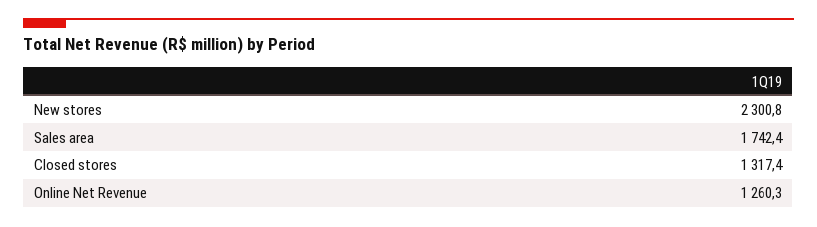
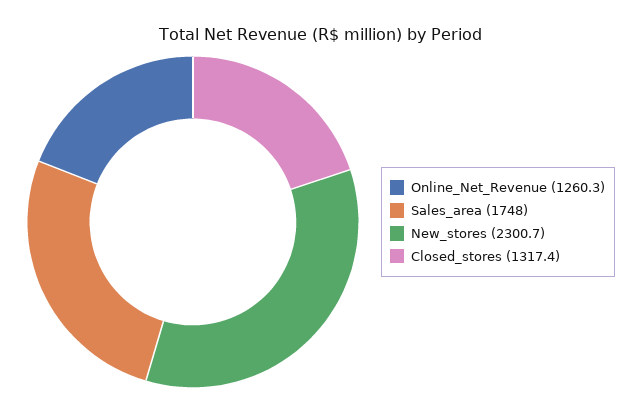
  {
-   "New stores": 2300.8,
+   "New stores": 2300.7,
-   "Sales area": 1742.4,
+   "Sales area": 1748,
    "Closed stores": 1317.4,
    "Online Net Revenue": 1260.3
  }

